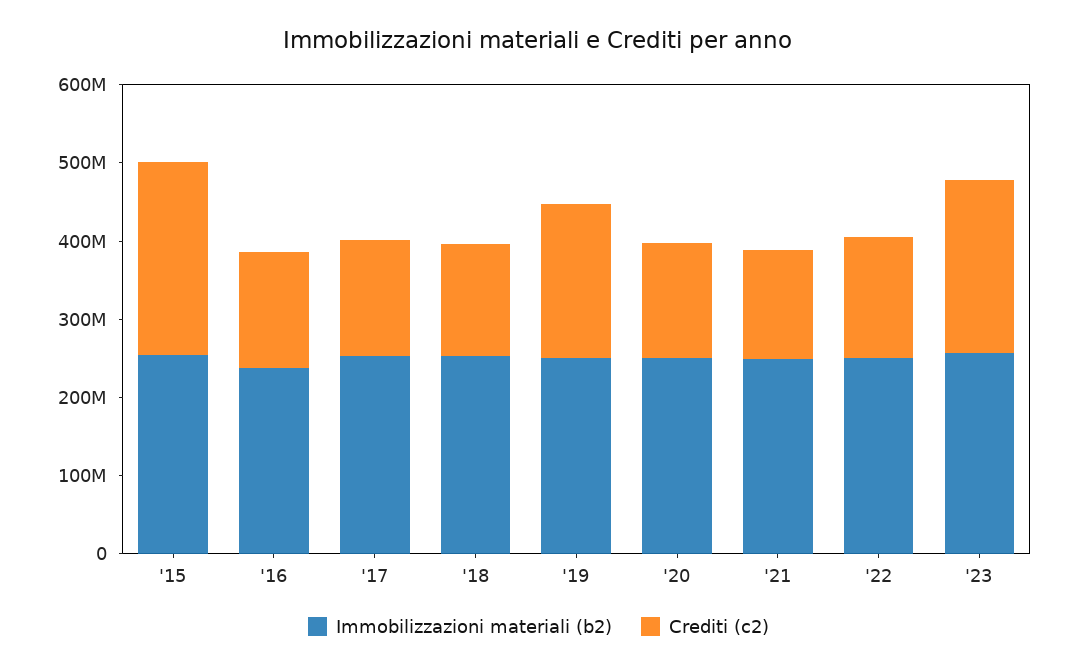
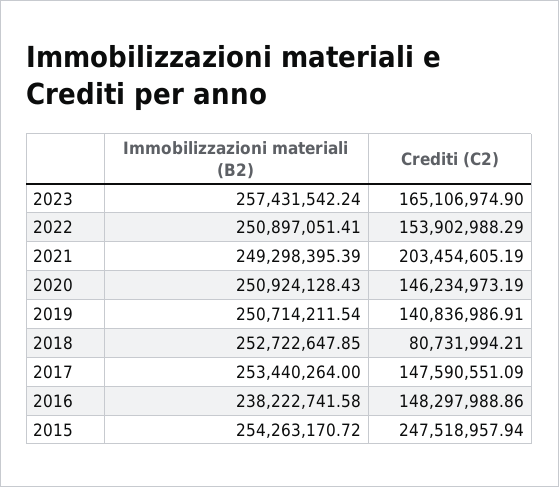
  {
    "Immobilizzazioni materiali (b2)": {
      "'15": 254263170.72,
      "'16": 238222741.58,
      "'17": 253440264,
      "'18": 252722647.85,
      "'19": 250714211.54,
      "'20": 250924128.43,
      "'21": 249298395.39,
      "'22": 250897051.41,
      "'23": 257431542.24
    },
    "Crediti (c2)": {
      "'15": 247518957.94,
      "'16": 148297988.86,
      "'17": 147590551.09,
-     "'18": 140000000,
+     "'18": 80731994.21,
-     "'19": 200000000,
+     "'19": 140836986.91,
      "'20": 146234973.19,
-     "'21": 140000000,
+     "'21": 203454605.19,
      "'22": 153902988.29,
-     "'23": 220000000
+     "'23": 165106974.9
    }
  }

